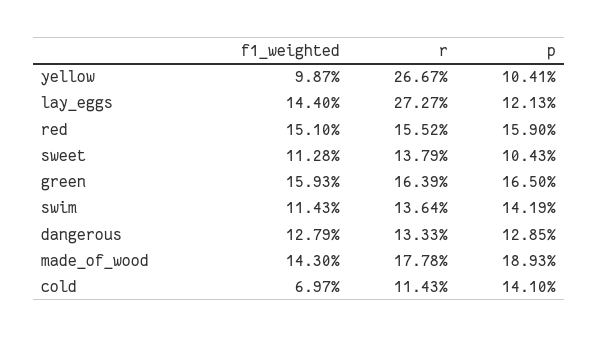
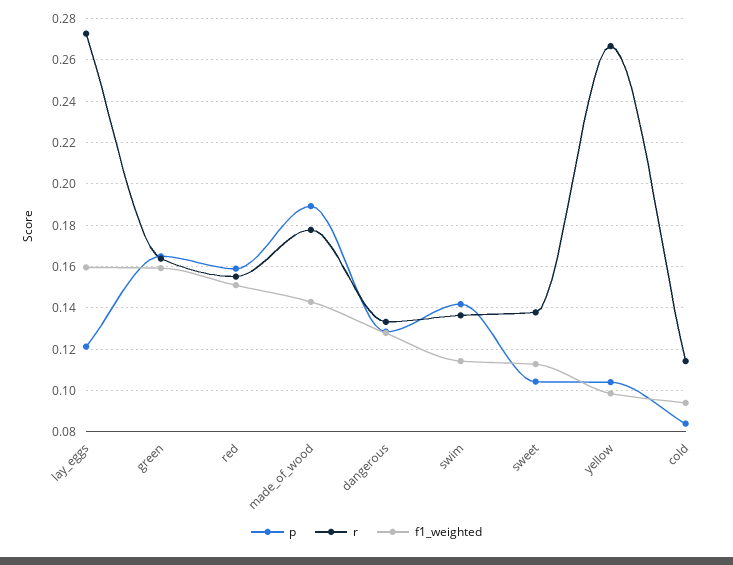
  {
    "f1_weighted": {
      "yellow": 0.0987,
-     "lay_eggs": 0.144,
+     "lay_eggs": 0.16,
      "red": 0.151,
      "sweet": 0.1128,
      "green": 0.1593,
      "swim": 0.1143,
      "dangerous": 0.1279,
      "made_of_wood": 0.143,
-     "cold": 0.0697
+     "cold": 0.095
    },
    "r": {
      "yellow": 0.2667,
      "lay_eggs": 0.2727,
      "red": 0.1552,
      "sweet": 0.1379,
      "green": 0.1639,
      "swim": 0.1364,
      "dangerous": 0.1333,
      "made_of_wood": 0.1778,
      "cold": 0.1143
    },
    "p": {
      "yellow": 0.1041,
      "lay_eggs": 0.1213,
      "red": 0.159,
      "sweet": 0.1043,
      "green": 0.165,
      "swim": 0.1419,
      "dangerous": 0.1285,
      "made_of_wood": 0.1893,
-     "cold": 0.141
+     "cold": 0.085
    }
  }

